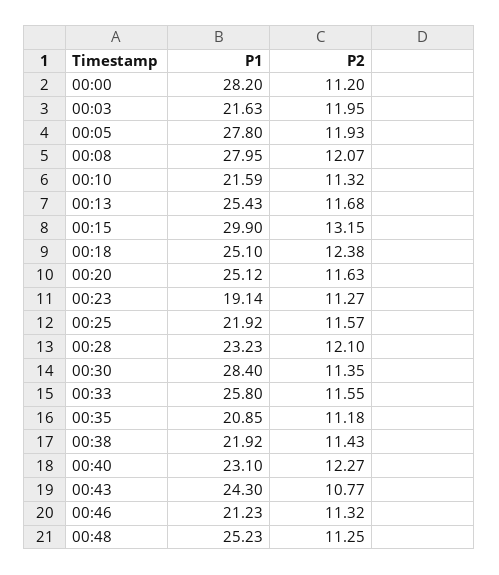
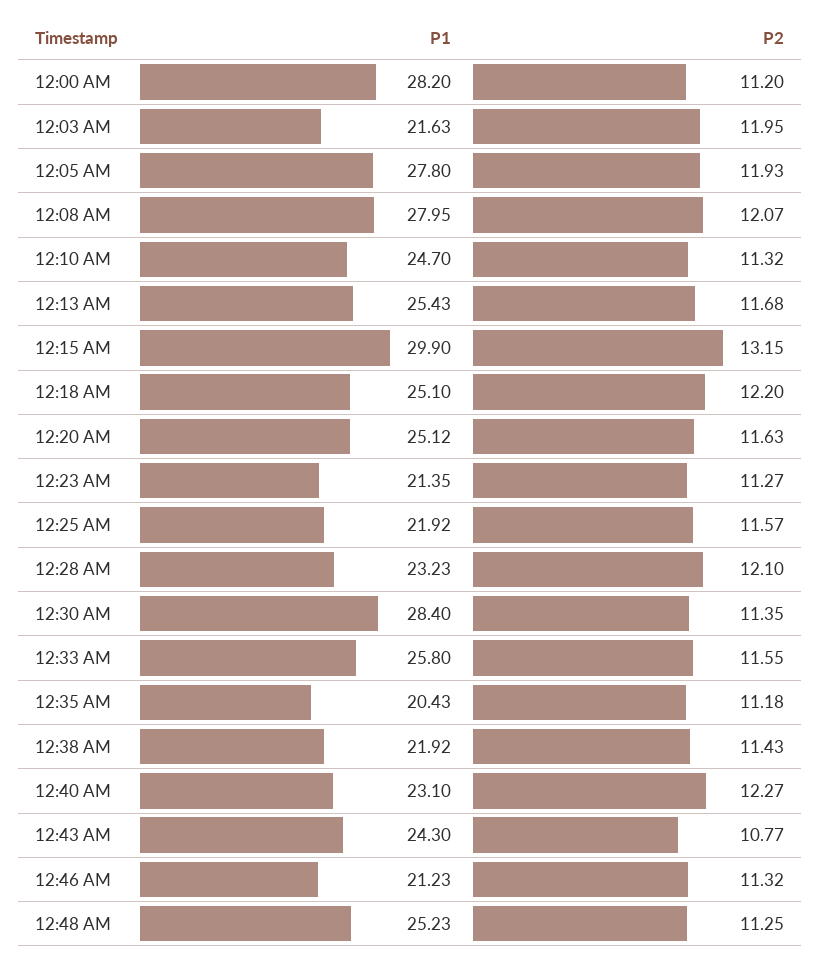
  {
    "P1": {
      "00:00": 28.2,
      "00:03": 21.63,
      "00:05": 27.8,
      "00:08": 27.95,
-     "00:10": 21.59,
+     "00:10": 24.7,
      "00:13": 25.43,
      "00:15": 29.9,
      "00:18": 25.1,
      "00:20": 25.12,
-     "00:23": 19.14,
+     "00:23": 21.35,
      "00:25": 21.92,
      "00:28": 23.23,
      "00:30": 28.4,
      "00:33": 25.8,
-     "00:35": 20.85,
+     "00:35": 20.43,
      "00:38": 21.92,
      "00:40": 23.1,
      "00:43": 24.3,
      "00:46": 21.23,
      "00:48": 25.23
    },
    "P2": {
      "00:00": 11.2,
      "00:03": 11.95,
      "00:05": 11.93,
      "00:08": 12.07,
      "00:10": 11.32,
      "00:13": 11.68,
      "00:15": 13.15,
-     "00:18": 12.38,
+     "00:18": 12.2,
      "00:20": 11.63,
      "00:23": 11.27,
      "00:25": 11.57,
      "00:28": 12.1,
      "00:30": 11.35,
      "00:33": 11.55,
      "00:35": 11.18,
      "00:38": 11.43,
      "00:40": 12.27,
      "00:43": 10.77,
      "00:46": 11.32,
      "00:48": 11.25
    }
  }

